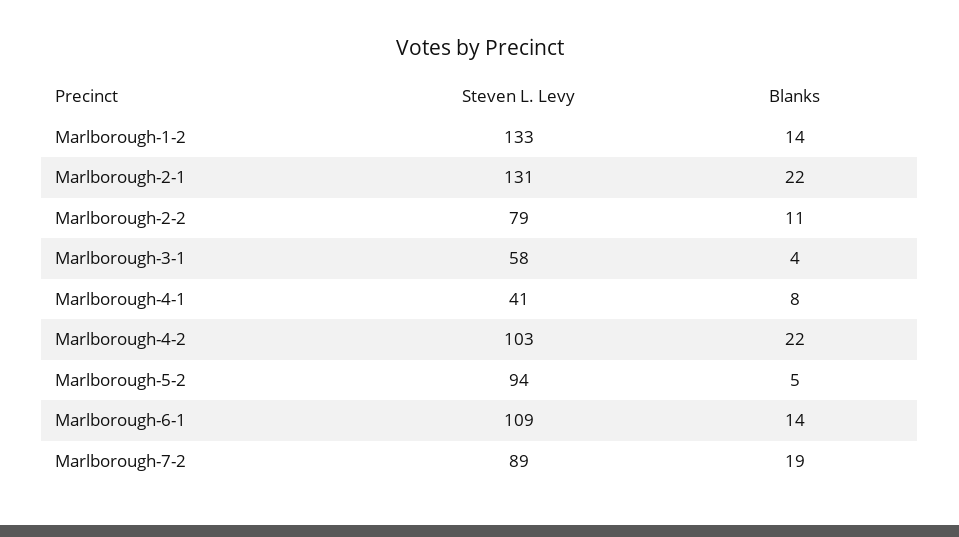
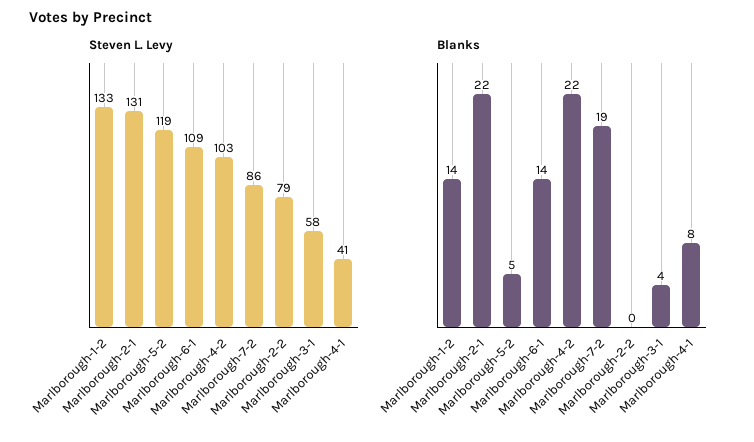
  {
    "Steven L. Levy": {
      "Marlborough-1-2": 133,
      "Marlborough-2-1": 131,
      "Marlborough-2-2": 79,
      "Marlborough-3-1": 58,
      "Marlborough-4-1": 41,
      "Marlborough-4-2": 103,
-     "Marlborough-5-2": 94,
+     "Marlborough-5-2": 119,
      "Marlborough-6-1": 109,
-     "Marlborough-7-2": 89
+     "Marlborough-7-2": 86
    },
    "Blanks": {
      "Marlborough-1-2": 14,
      "Marlborough-2-1": 22,
-     "Marlborough-2-2": 11,
+     "Marlborough-2-2": 0,
      "Marlborough-3-1": 4,
      "Marlborough-4-1": 8,
      "Marlborough-4-2": 22,
      "Marlborough-5-2": 5,
      "Marlborough-6-1": 14,
      "Marlborough-7-2": 19
    }
  }

